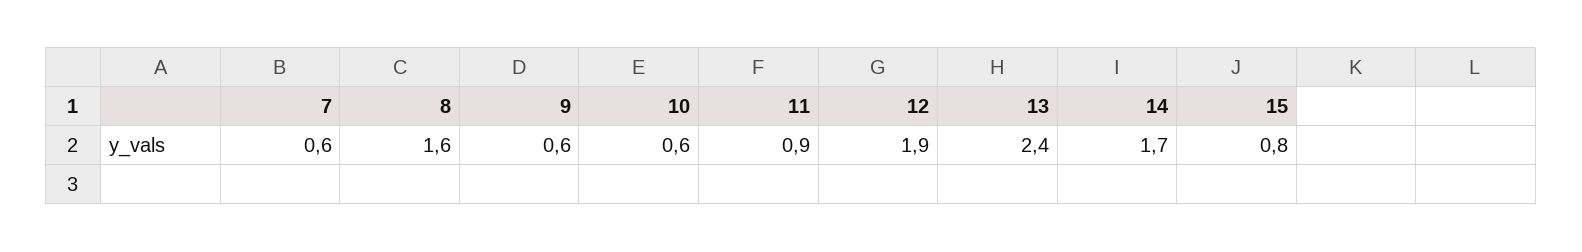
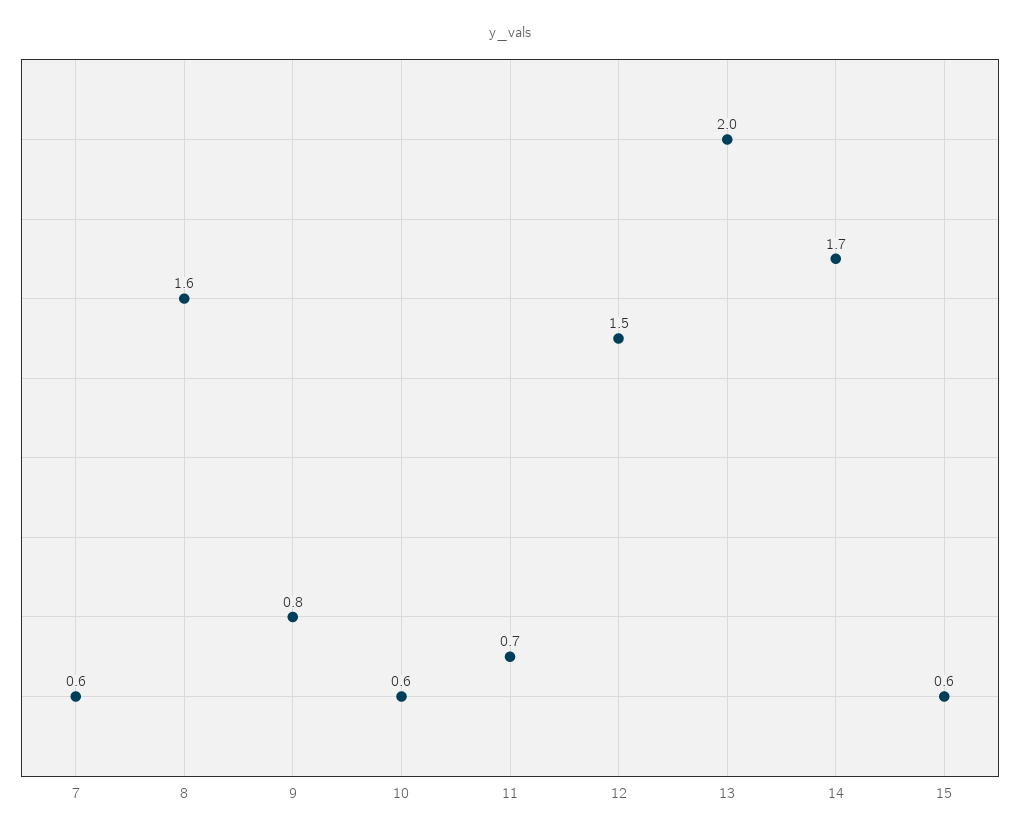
  {
    "7": 0.6,
    "8": 1.6,
-   "9": 0.6,
+   "9": 0.8,
    "10": 0.6,
-   "11": 0.9,
+   "11": 0.7,
-   "12": 1.9,
+   "12": 1.5,
-   "13": 2.4,
+   "13": 2,
    "14": 1.7,
-   "15": 0.8
+   "15": 0.6
  }

